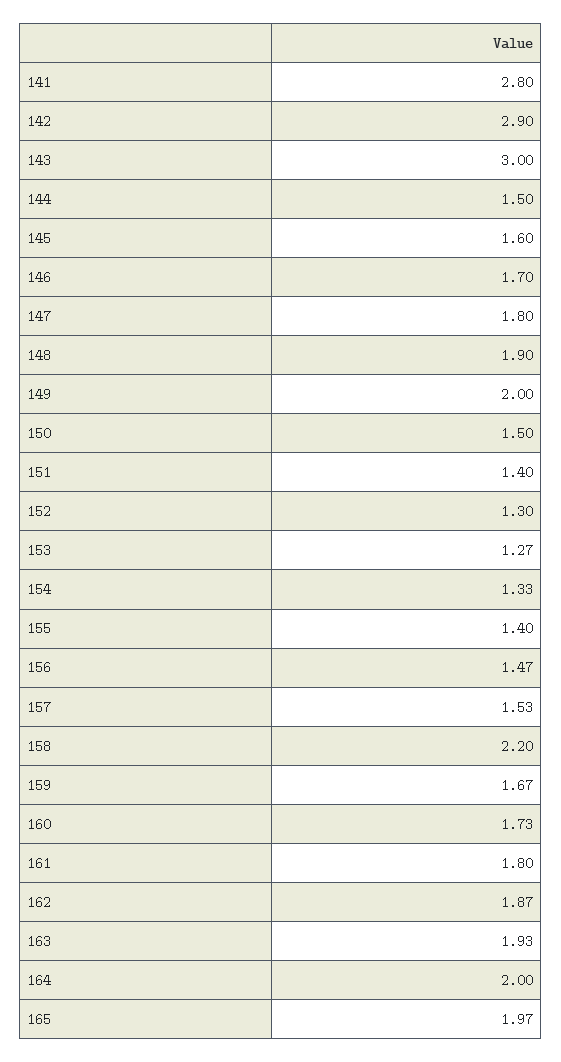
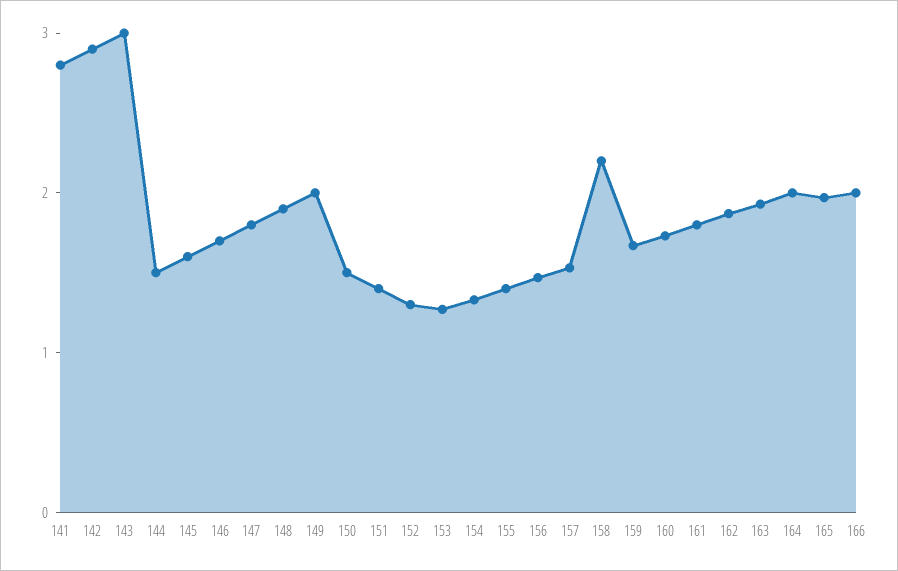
  {
    "141": 2.8,
    "142": 2.9,
    "143": 3,
    "144": 1.5,
    "145": 1.6,
    "146": 1.7,
    "147": 1.8,
    "148": 1.9,
    "149": 2,
    "150": 1.5,
    "151": 1.4,
    "152": 1.3,
    "153": 1.27,
    "154": 1.33,
    "155": 1.4,
    "156": 1.47,
    "157": 1.53,
    "158": 2.2,
    "159": 1.67,
    "160": 1.73,
    "161": 1.8,
    "162": 1.87,
    "163": 1.93,
    "164": 2,
-   "165": 1.97
+   "165": 1.97,
+   "166": 2
  }

